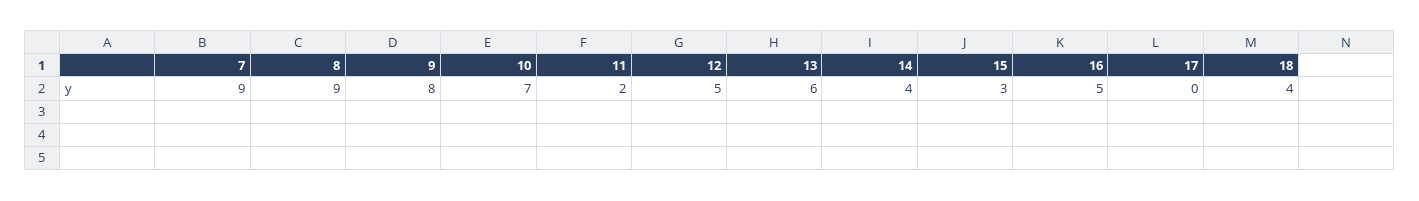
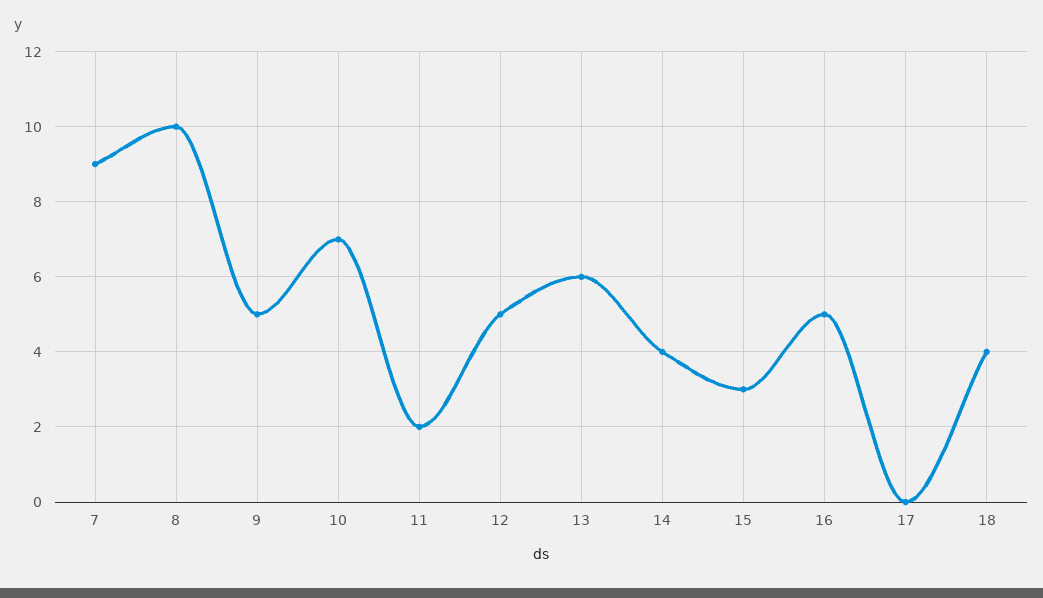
  {
    "7": 9,
-   "8": 9,
+   "8": 10,
-   "9": 8,
+   "9": 5,
    "10": 7,
    "11": 2,
    "12": 5,
    "13": 6,
    "14": 4,
    "15": 3,
    "16": 5,
    "17": 0,
    "18": 4
  }

